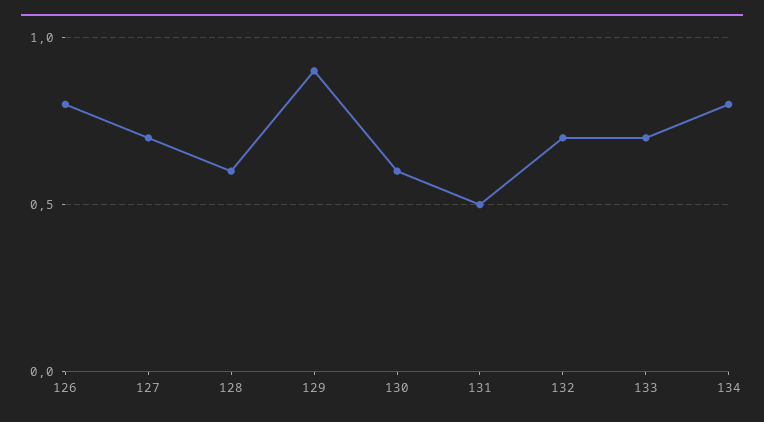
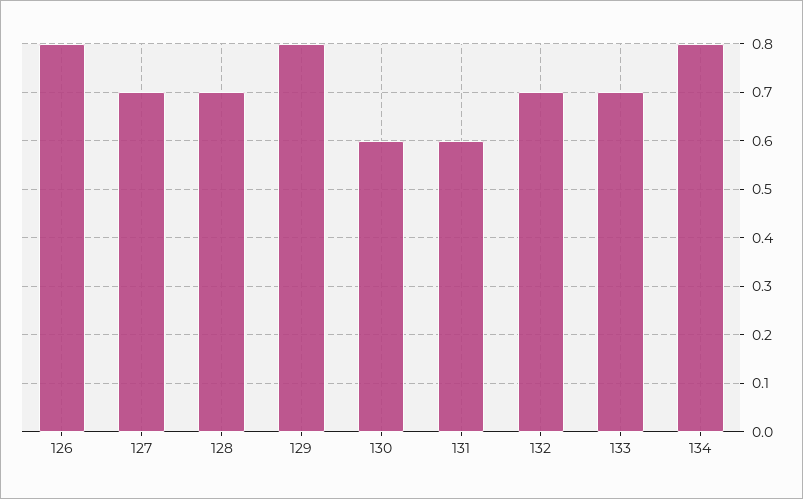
  {
    "126": 0.8,
    "127": 0.7,
-   "128": 0.6,
+   "128": 0.7,
-   "129": 0.9,
+   "129": 0.8,
    "130": 0.6,
-   "131": 0.5,
+   "131": 0.6,
    "132": 0.7,
    "133": 0.7,
    "134": 0.8
  }

